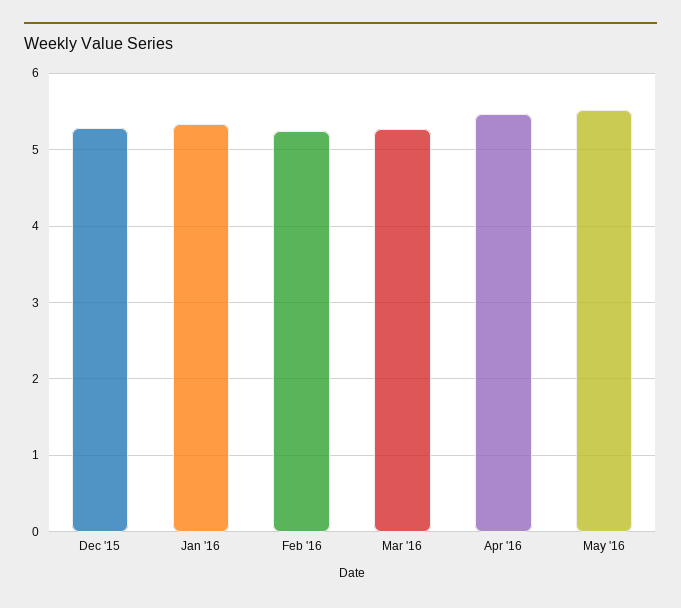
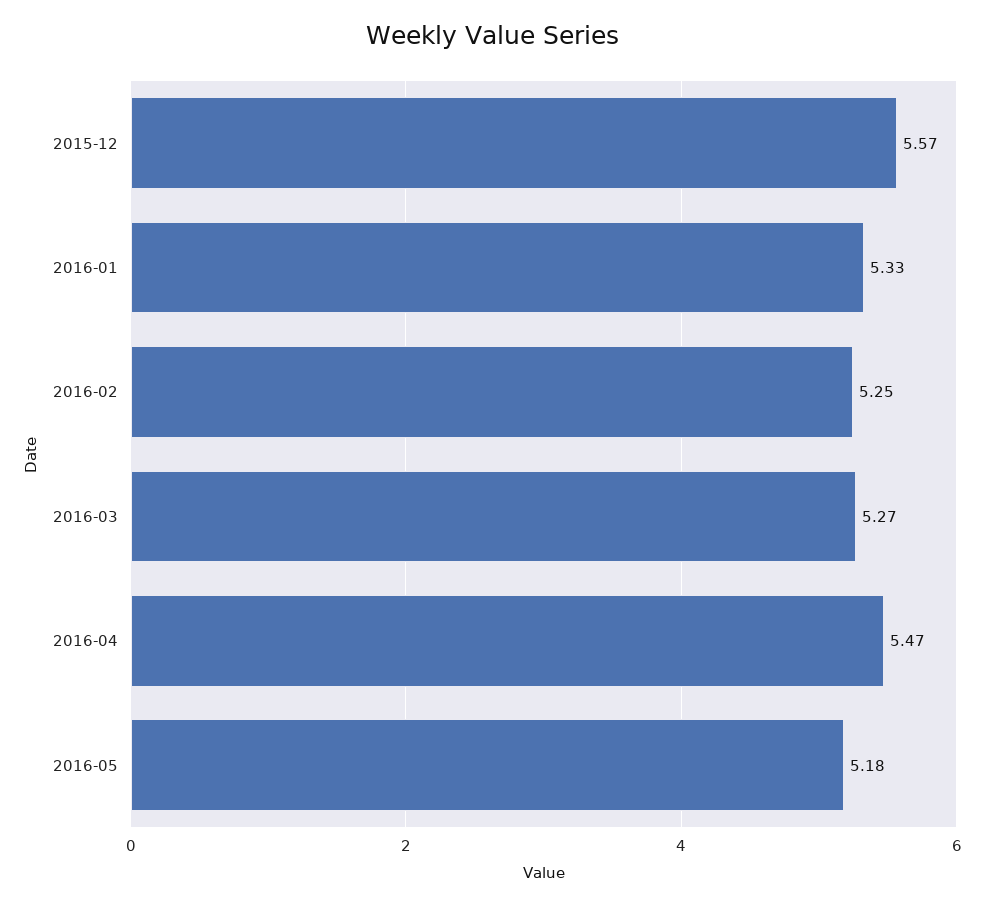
  {
-   "Dec '15": 5.3,
+   "Dec '15": 5.57,
    "Jan '16": 5.33,
    "Feb '16": 5.25,
    "Mar '16": 5.27,
    "Apr '16": 5.47,
-   "May '16": 5.5
+   "May '16": 5.18
  }

